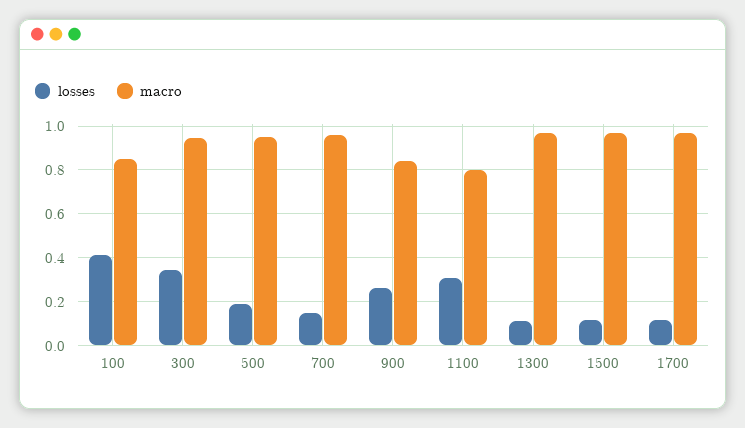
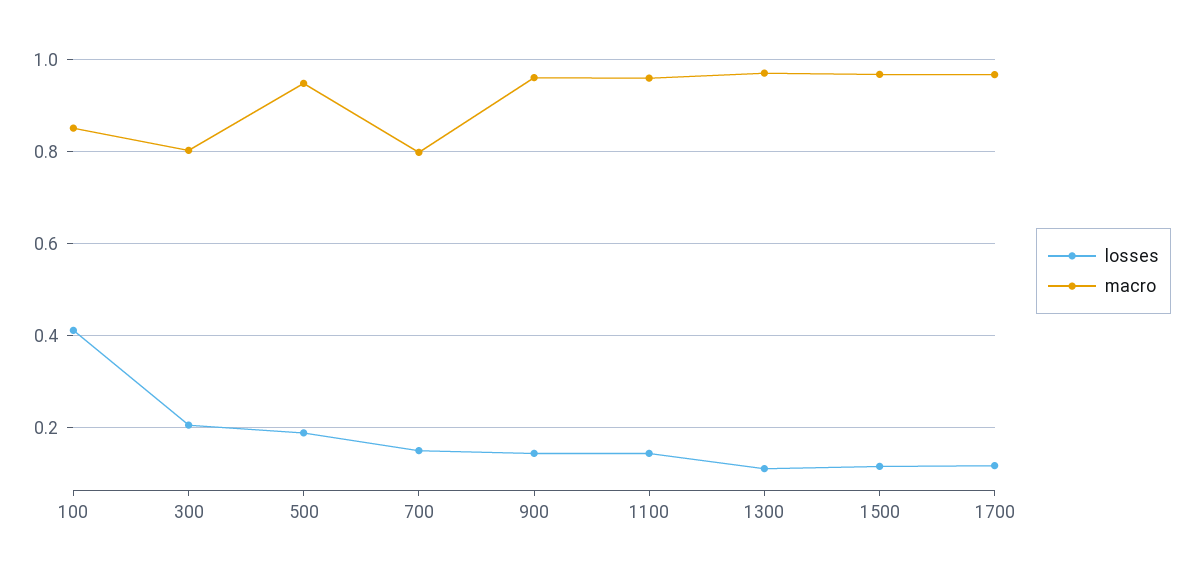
  {
    "losses": {
      "100": 0.42,
-     "300": 0.35,
+     "300": 0.2,
      "500": 0.18,
      "700": 0.14,
-     "900": 0.25,
+     "900": 0.14,
-     "1100": 0.3,
+     "1100": 0.14,
      "1300": 0.12,
      "1500": 0.12,
      "1700": 0.12
    },
    "macro": {
      "100": 0.86,
-     "300": 0.95,
+     "300": 0.8,
      "500": 0.94,
-     "700": 0.95,
+     "700": 0.8,
-     "900": 0.85,
+     "900": 0.96,
-     "1100": 0.8,
+     "1100": 0.96,
      "1300": 0.98,
      "1500": 0.96,
      "1700": 0.96
    }
  }

